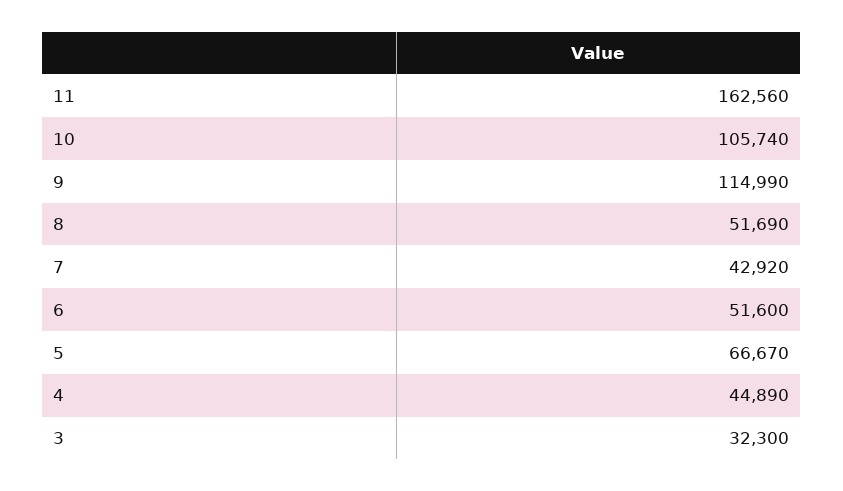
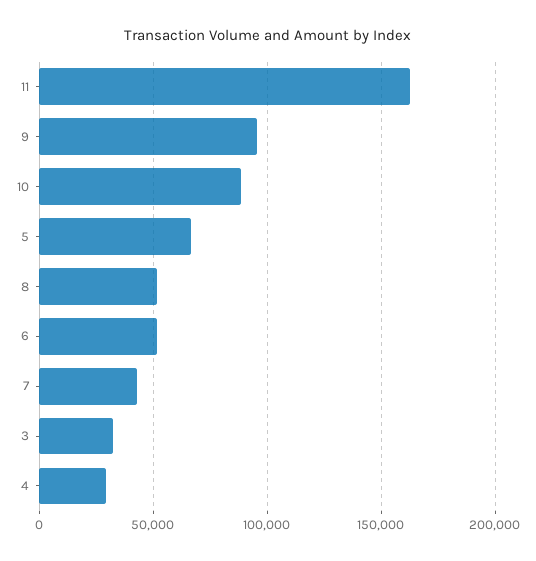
  {
    "11": 162560,
-   "10": 105740,
+   "10": 90000,
-   "9": 114990,
+   "9": 95000,
    "8": 51690,
    "7": 42920,
    "6": 51600,
    "5": 66670,
-   "4": 44890,
+   "4": 30000,
    "3": 32300
  }

